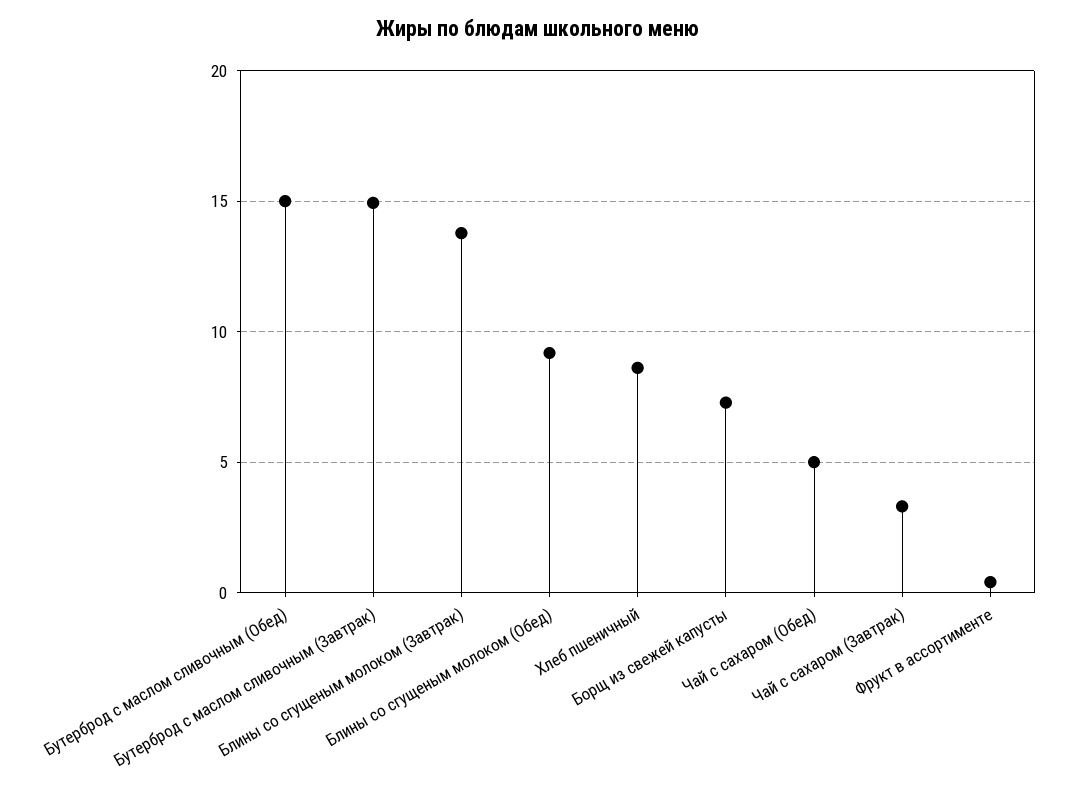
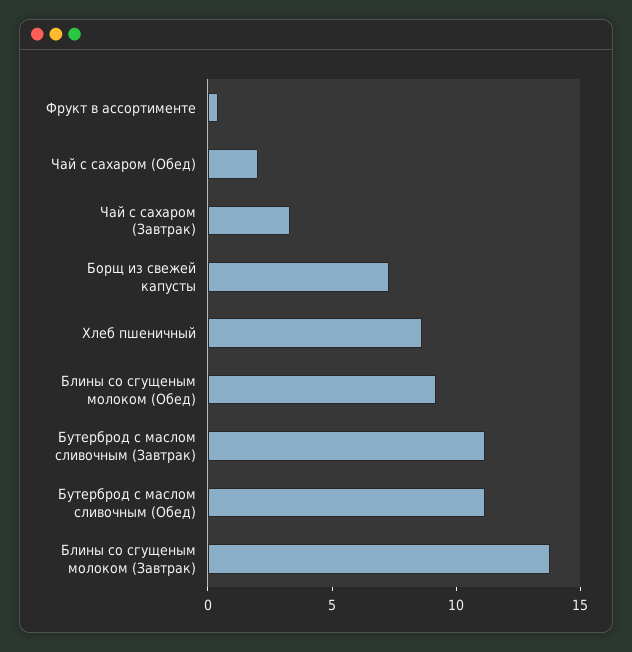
  {
-   "Бутерброд с маслом сливочным (Обед)": 15,
+   "Бутерброд с маслом сливочным (Обед)": 11,
-   "Бутерброд с маслом сливочным (Завтрак)": 15,
+   "Бутерброд с маслом сливочным (Завтрак)": 11,
    "Блины со сгущеным молоком (Завтрак)": 14,
    "Блины со сгущеным молоком (Обед)": 9,
    "Хлеб пшеничный": 8.5,
    "Борщ из свежей капусты": 7.5,
-   "Чай с сахаром (Обед)": 5,
+   "Чай с сахаром (Обед)": 2,
    "Чай с сахаром (Завтрак)": 3.5,
    "Фрукт в ассортименте": 0.5
  }

